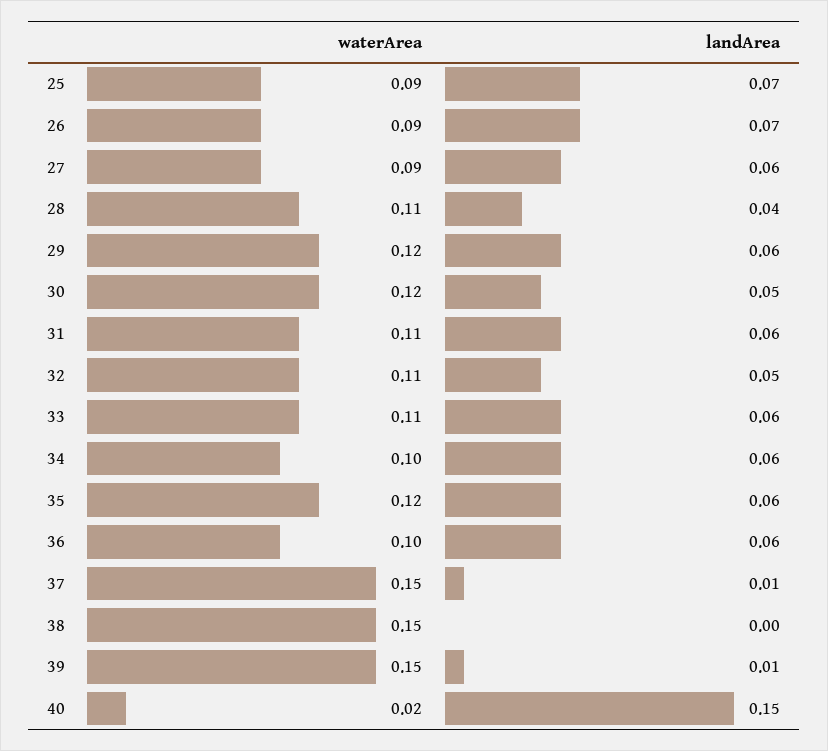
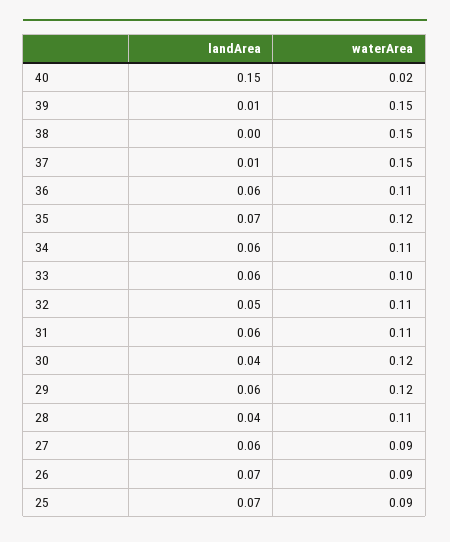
  {
    "waterArea": {
      "25": 0.09,
      "26": 0.09,
      "27": 0.09,
      "28": 0.11,
      "29": 0.12,
      "30": 0.12,
      "31": 0.11,
      "32": 0.11,
-     "33": 0.11,
+     "33": 0.1,
-     "34": 0.1,
+     "34": 0.11,
      "35": 0.12,
-     "36": 0.1,
+     "36": 0.11,
      "37": 0.15,
      "38": 0.15,
      "39": 0.15,
      "40": 0.02
    },
    "landArea": {
      "25": 0.07,
      "26": 0.07,
      "27": 0.06,
      "28": 0.04,
      "29": 0.06,
-     "30": 0.05,
+     "30": 0.04,
      "31": 0.06,
      "32": 0.05,
      "33": 0.06,
      "34": 0.06,
-     "35": 0.06,
+     "35": 0.07,
      "36": 0.06,
      "37": 0.01,
      "38": 0,
      "39": 0.01,
      "40": 0.15
    }
  }

